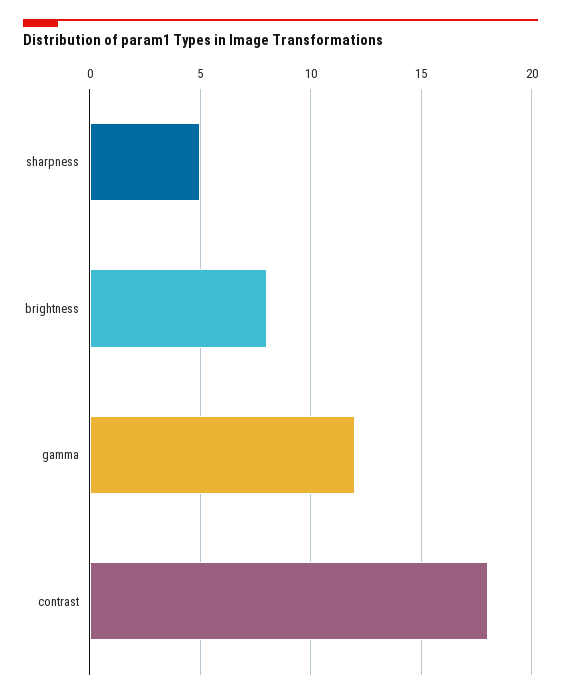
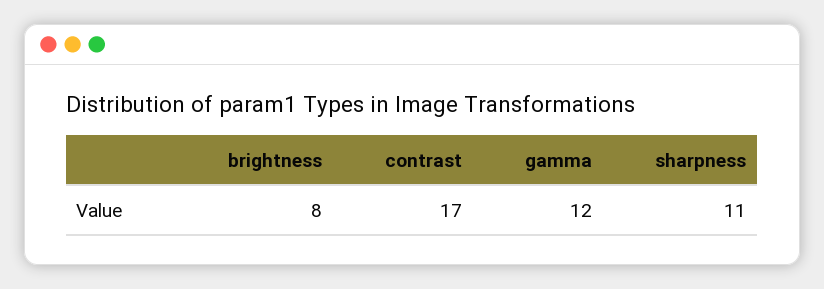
  {
-   "sharpness": 5,
+   "sharpness": 11,
    "brightness": 8,
    "gamma": 12,
-   "contrast": 18
+   "contrast": 17
  }

